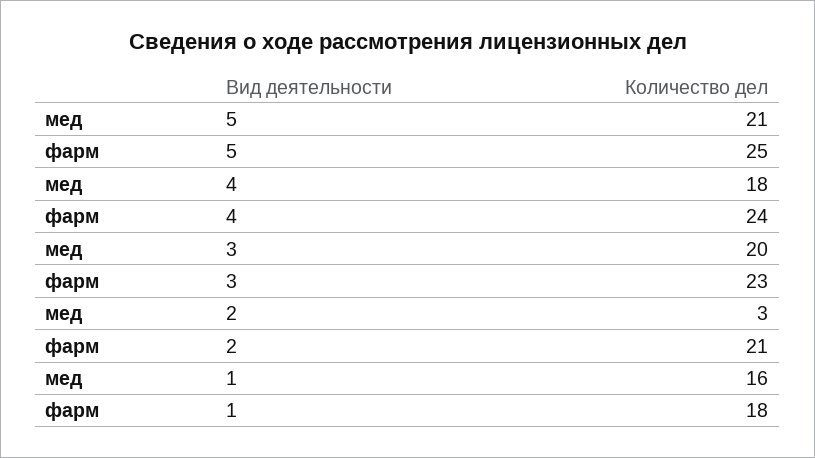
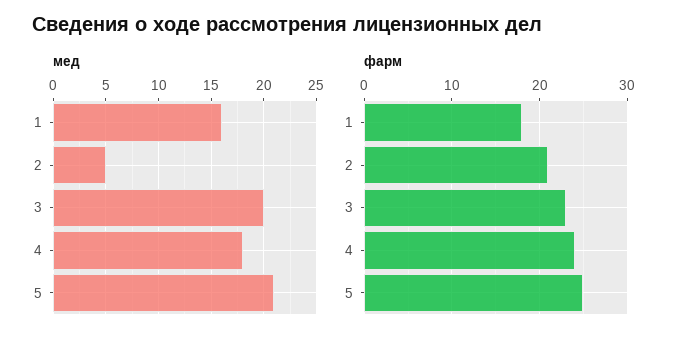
  {
    "мед": {
      "5": 21,
      "4": 18,
      "3": 20,
-     "2": 3,
+     "2": 5,
      "1": 16
    },
    "фарм": {
      "5": 25,
      "4": 24,
      "3": 23,
      "2": 21,
      "1": 18
    }
  }

